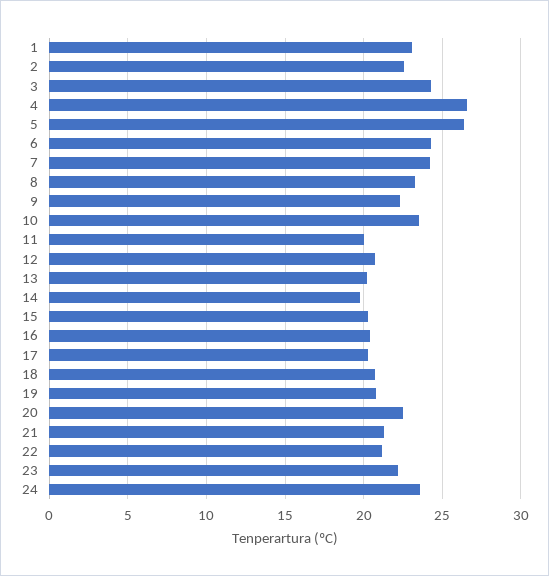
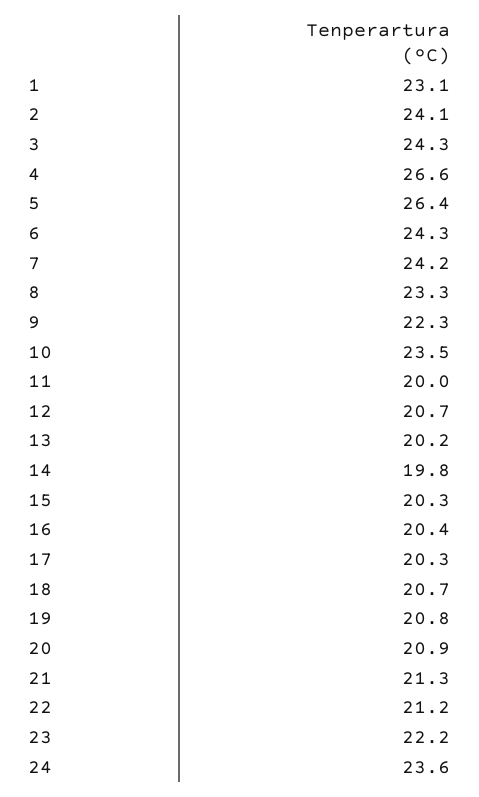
  {
    "1": 23.1,
-   "2": 22.5,
+   "2": 24.1,
    "3": 24.3,
    "4": 26.6,
    "5": 26.4,
    "6": 24.3,
    "7": 24.2,
    "8": 23.3,
    "9": 22.3,
    "10": 23.5,
    "11": 20,
    "12": 20.7,
    "13": 20.2,
    "14": 19.8,
    "15": 20.3,
    "16": 20.4,
    "17": 20.3,
    "18": 20.7,
    "19": 20.8,
-   "20": 22.5,
+   "20": 20.9,
    "21": 21.3,
    "22": 21.2,
    "23": 22.2,
    "24": 23.6
  }

